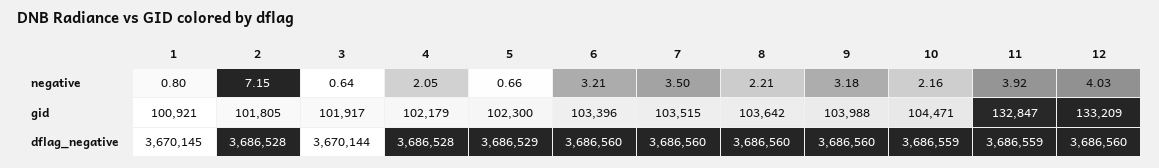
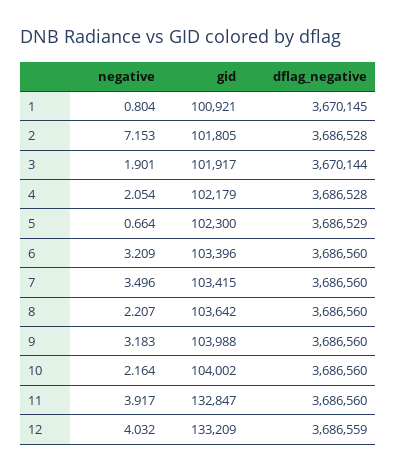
  {
    "1": {
      "negative": 0.804,
      "gid": 100921,
      "dflag_negative": 3670145
    },
    "2": {
      "negative": 7.153,
      "gid": 101805,
      "dflag_negative": 3686528
    },
    "3": {
-     "negative": 0.64,
+     "negative": 1.901,
      "gid": 101917,
      "dflag_negative": 3670144
    },
    "4": {
      "negative": 2.054,
      "gid": 102179,
      "dflag_negative": 3686528
    },
    "5": {
      "negative": 0.664,
      "gid": 102300,
      "dflag_negative": 3686529
    },
    "6": {
      "negative": 3.209,
      "gid": 103396,
      "dflag_negative": 3686560
    },
    "7": {
      "negative": 3.496,
-     "gid": 103515,
+     "gid": 103415,
      "dflag_negative": 3686560
    },
    "8": {
      "negative": 2.207,
      "gid": 103642,
      "dflag_negative": 3686560
    },
    "9": {
      "negative": 3.183,
      "gid": 103988,
      "dflag_negative": 3686560
    },
    "10": {
      "negative": 2.164,
-     "gid": 104471,
+     "gid": 104002,
-     "dflag_negative": 3686559
+     "dflag_negative": 3686560
    },
    "11": {
      "negative": 3.917,
      "gid": 132847,
-     "dflag_negative": 3686559
+     "dflag_negative": 3686560
    },
    "12": {
      "negative": 4.032,
      "gid": 133209,
-     "dflag_negative": 3686560
+     "dflag_negative": 3686559
    }
  }

